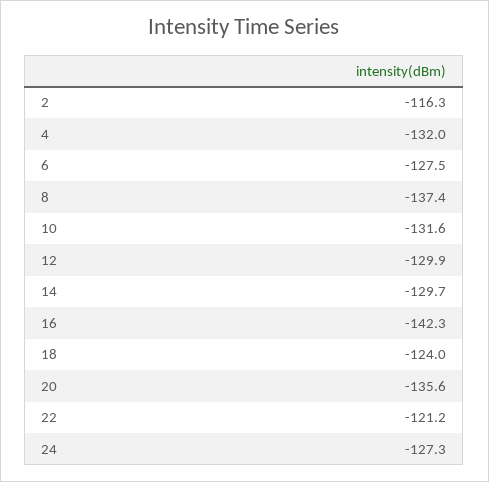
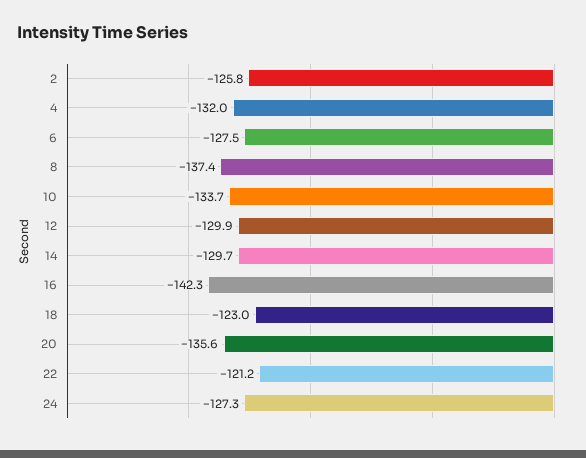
  {
-   "2": -116.3,
+   "2": -125.8,
    "4": -132,
    "6": -127.5,
    "8": -137.4,
-   "10": -131.6,
+   "10": -133.7,
    "12": -129.9,
    "14": -129.7,
    "16": -142.3,
-   "18": -124,
+   "18": -123,
    "20": -135.6,
    "22": -121.2,
    "24": -127.3
  }

